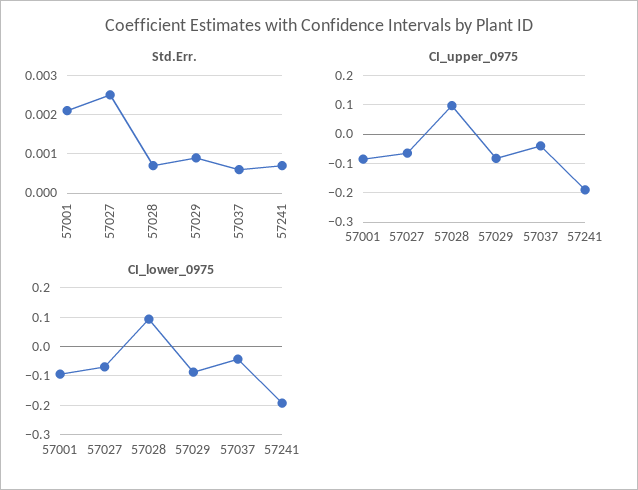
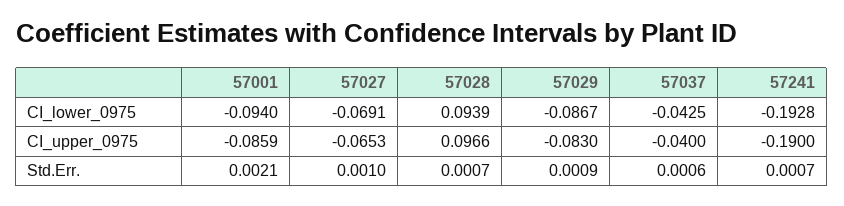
  {
    "Std.Err.": {
      "57001": 0.0021,
-     "57027": 0.0025,
+     "57027": 0.001,
      "57028": 0.0007,
      "57029": 0.0009,
      "57037": 0.0006,
      "57241": 0.0007
    },
    "CI_upper_0975": {
      "57001": -0.0859,
      "57027": -0.0653,
      "57028": 0.0966,
      "57029": -0.083,
      "57037": -0.04,
      "57241": -0.19
    },
    "CI_lower_0975": {
      "57001": -0.094,
      "57027": -0.0691,
      "57028": 0.0939,
      "57029": -0.0867,
      "57037": -0.0425,
      "57241": -0.1928
    }
  }

